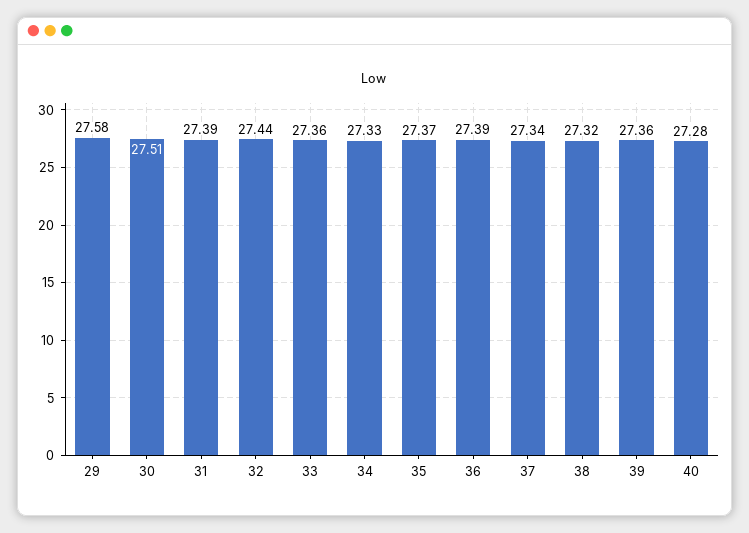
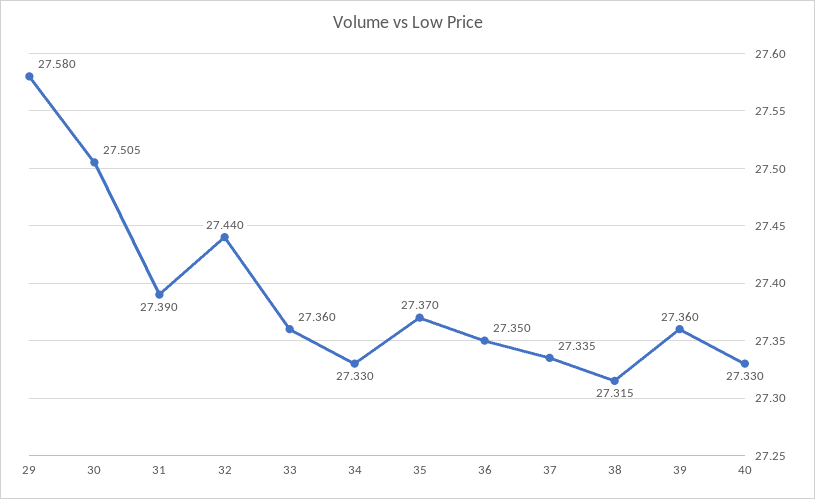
  {
    "29": 27.58,
    "30": 27.505,
    "31": 27.39,
    "32": 27.44,
    "33": 27.36,
    "34": 27.33,
    "35": 27.37,
-   "36": 27.39,
+   "36": 27.35,
    "37": 27.335,
    "38": 27.315,
    "39": 27.36,
-   "40": 27.28
+   "40": 27.33
  }

